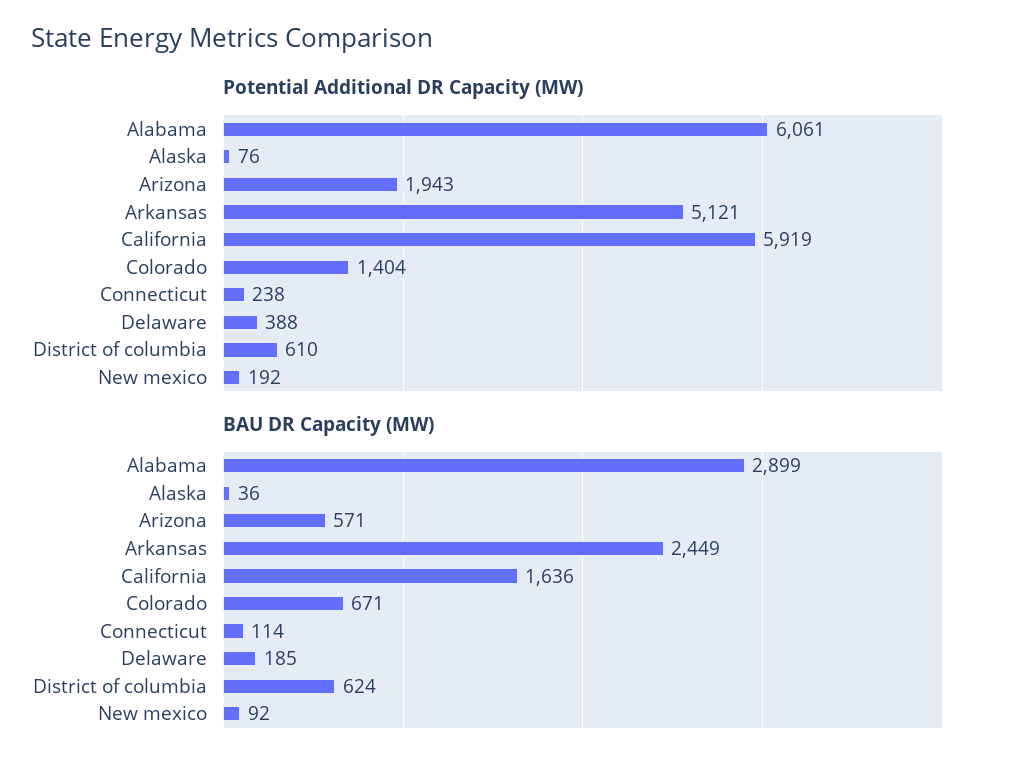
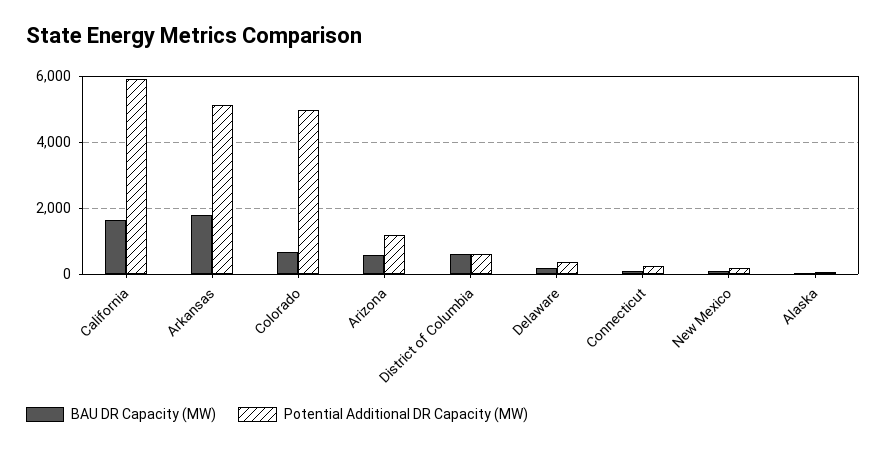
  {
    "Potential Additional DR Capacity (MW)": {
-     "Alabama": 6061,
      "Alaska": 76,
-     "Arizona": 1943,
+     "Arizona": 1200,
      "Arkansas": 5121,
      "California": 5919,
-     "Colorado": 1404,
+     "Colorado": 5000,
      "Connecticut": 238,
      "Delaware": 388,
      "District of columbia": 610,
      "New mexico": 192
    },
    "BAU DR Capacity (MW)": {
-     "Alabama": 2899,
      "Alaska": 36,
      "Arizona": 571,
-     "Arkansas": 2449,
+     "Arkansas": 1800,
      "California": 1636,
      "Colorado": 671,
      "Connecticut": 114,
      "Delaware": 185,
      "District of columbia": 624,
      "New mexico": 92
    }
  }

